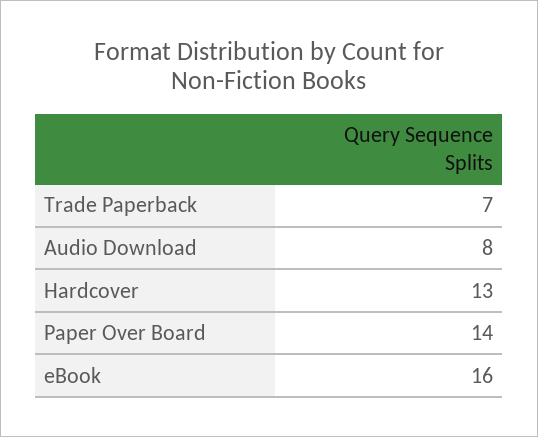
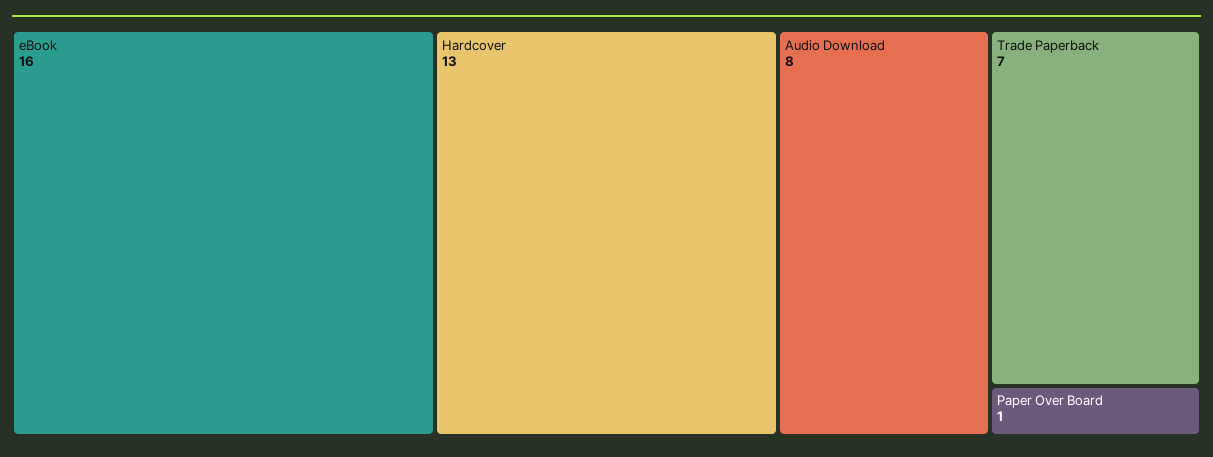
  {
    "Trade Paperback": 7,
    "Audio Download": 8,
    "Hardcover": 13,
-   "Paper Over Board": 14,
+   "Paper Over Board": 1,
    "eBook": 16
  }

